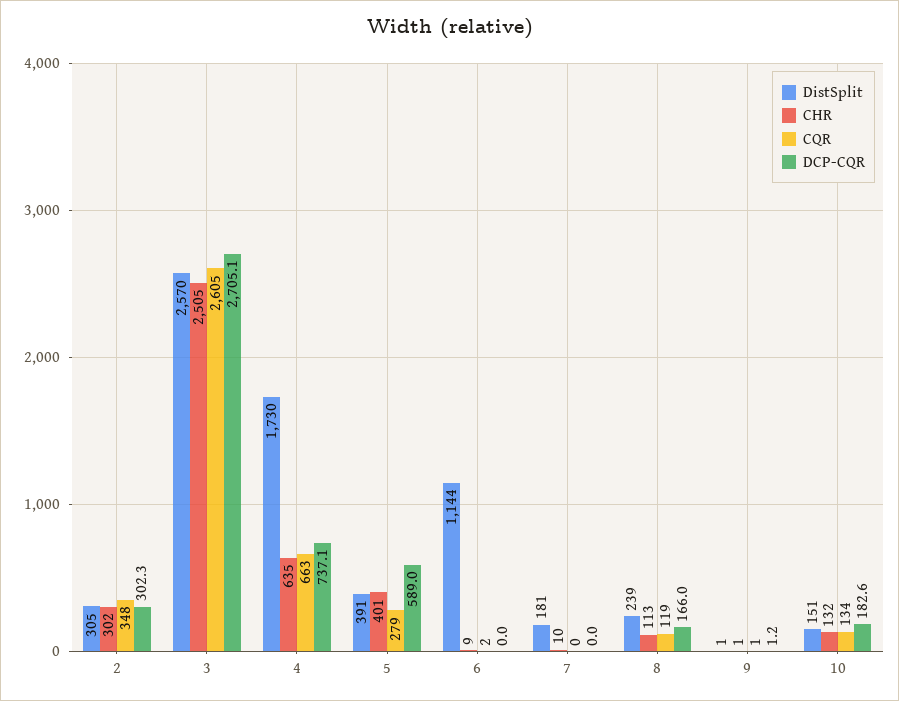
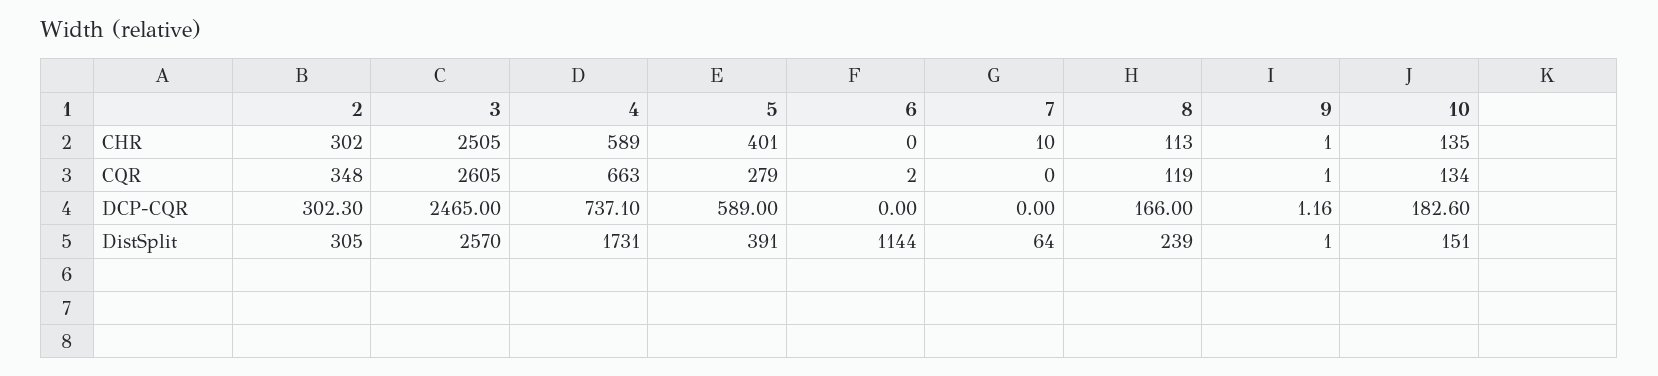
  {
    "DistSplit": {
      "2": 305,
      "3": 2570,
-     "4": 1730,
+     "4": 1731,
      "5": 391,
      "6": 1144,
-     "7": 181,
+     "7": 64,
      "8": 239,
      "9": 1,
      "10": 151
    },
    "CHR": {
      "2": 302,
      "3": 2505,
-     "4": 635,
+     "4": 589,
      "5": 401,
-     "6": 9,
+     "6": 0,
      "7": 10,
      "8": 113,
      "9": 1,
-     "10": 132
+     "10": 135
    },
    "CQR": {
      "2": 348,
      "3": 2605,
      "4": 663,
      "5": 279,
      "6": 2,
      "7": 0,
      "8": 119,
      "9": 1,
      "10": 134
    },
    "DCP-CQR": {
      "2": 302.3,
-     "3": 2705.1,
+     "3": 2465,
      "4": 737.1,
      "5": 589,
      "6": 0,
      "7": 0,
      "8": 166,
      "9": 1.16,
      "10": 182.6
    }
  }

